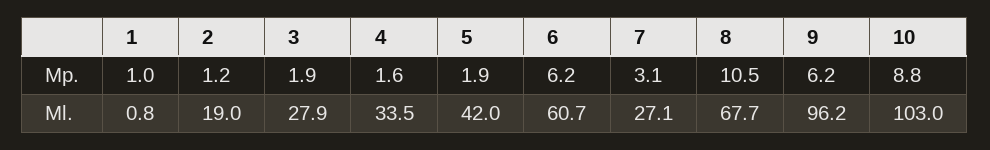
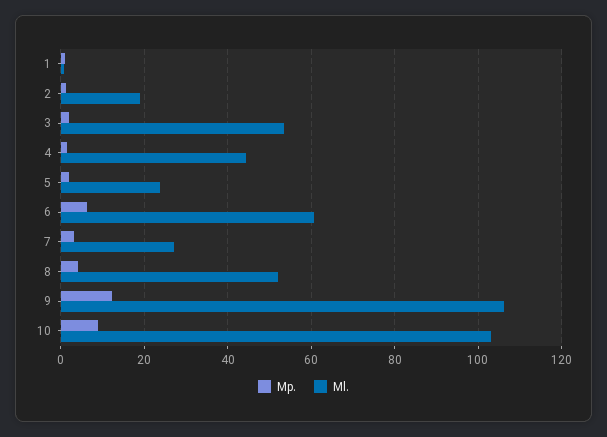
  {
    "Mp.": {
      "1": 1,
      "2": 1.2,
      "3": 1.9,
      "4": 1.6,
      "5": 1.9,
      "6": 6.2,
      "7": 3.1,
-     "8": 10.5,
+     "8": 4,
-     "9": 6.2,
+     "9": 12,
      "10": 8.8
    },
    "Ml.": {
      "1": 0.8,
      "2": 19,
-     "3": 27.9,
+     "3": 54,
-     "4": 33.5,
+     "4": 44,
-     "5": 42,
+     "5": 24,
      "6": 60.7,
      "7": 27.1,
-     "8": 67.7,
+     "8": 52,
-     "9": 96.2,
+     "9": 106,
      "10": 103
    }
  }

